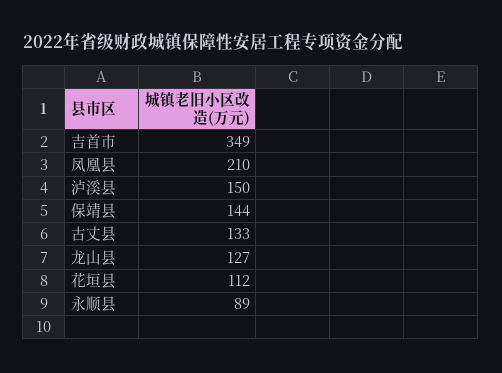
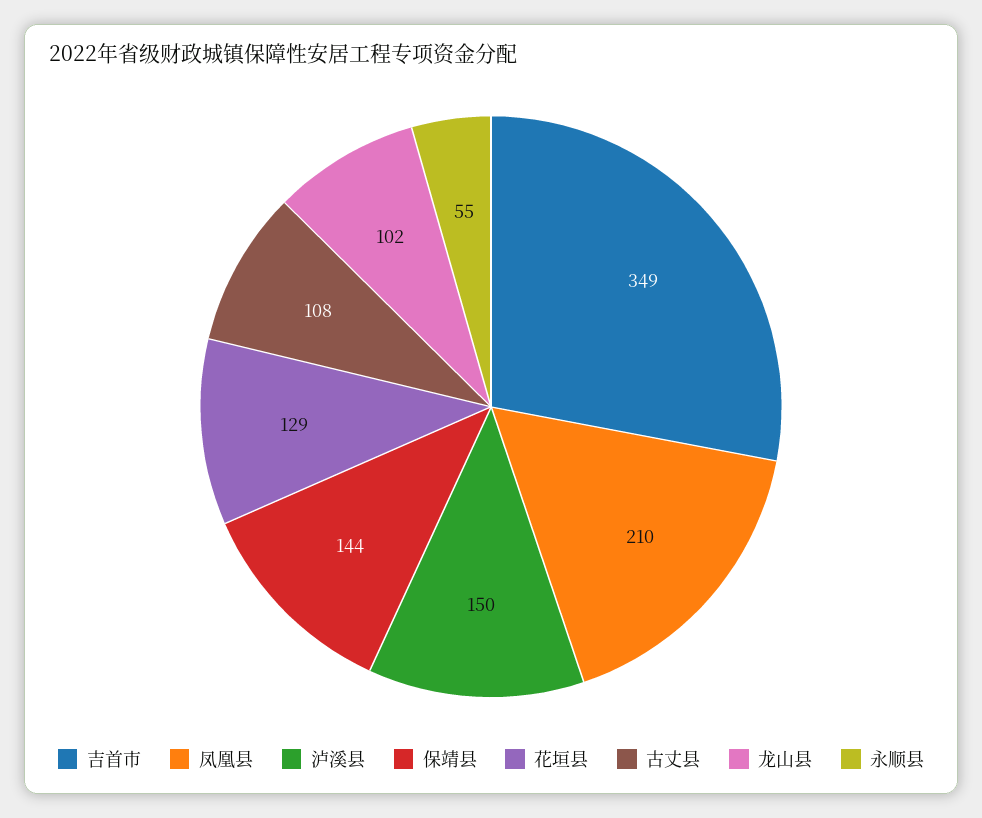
  {
    "吉首市": 349,
    "凤凰县": 210,
    "泸溪县": 150,
    "保靖县": 144,
-   "古丈县": 133,
+   "古丈县": 108,
-   "龙山县": 127,
+   "龙山县": 102,
-   "花垣县": 112,
+   "花垣县": 129,
-   "永顺县": 89
+   "永顺县": 55
  }

